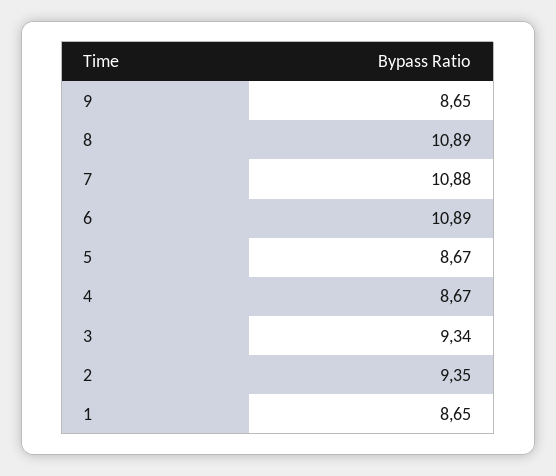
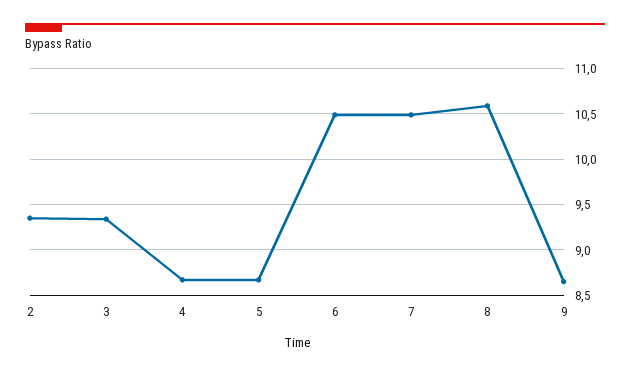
  {
    "9": 8.65,
-   "8": 10.89,
+   "8": 10.6,
-   "7": 10.88,
+   "7": 10.5,
-   "6": 10.89,
+   "6": 10.5,
    "5": 8.67,
    "4": 8.67,
    "3": 9.34,
-   "2": 9.35,
+   "2": 9.35
-   "1": 8.65
  }

